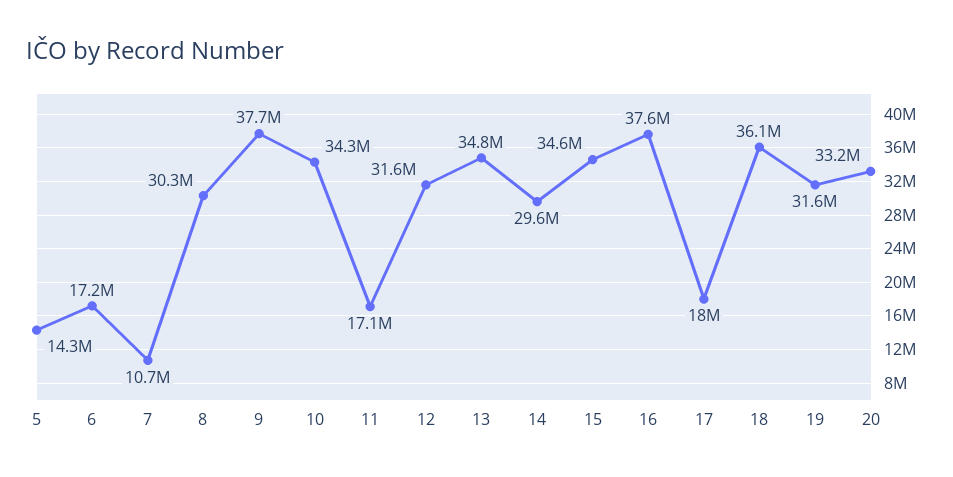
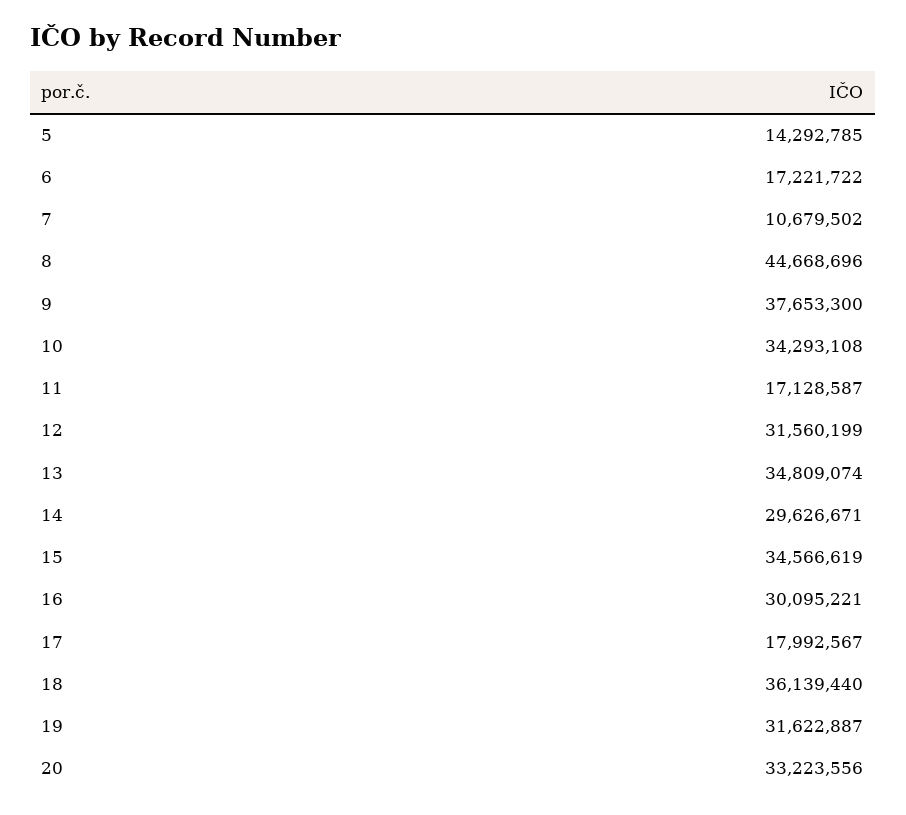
  {
    "5": 14292785,
    "6": 17221722,
    "7": 10679502,
-   "8": 30300000,
+   "8": 44668696,
    "9": 37653300,
    "10": 34293108,
    "11": 17128587,
    "12": 31560199,
    "13": 34809074,
    "14": 29626671,
    "15": 34566619,
-   "16": 37600000,
+   "16": 30095221,
    "17": 17992567,
    "18": 36139440,
    "19": 31622887,
    "20": 33223556
  }

